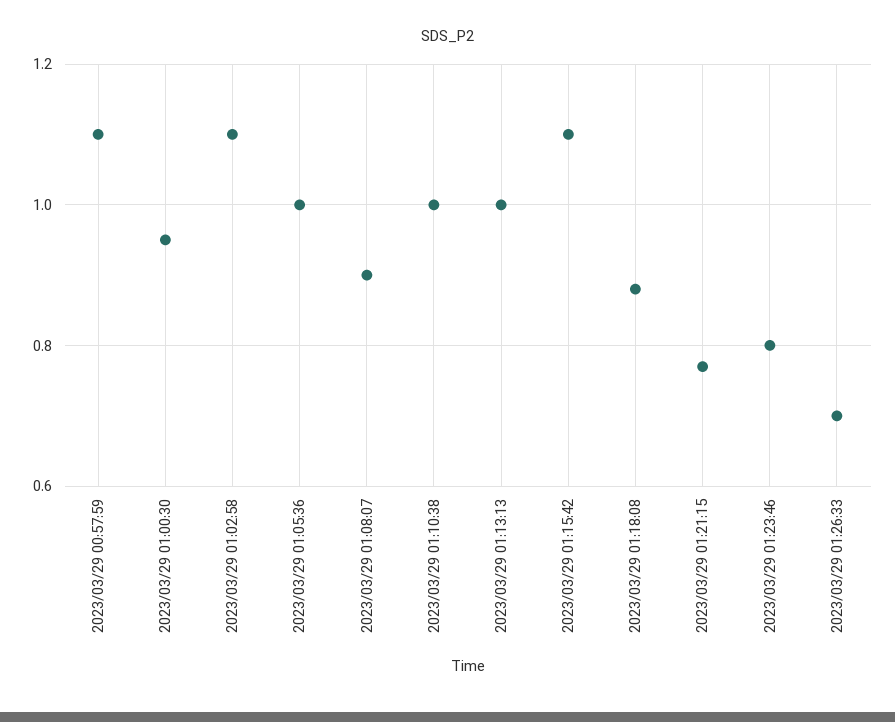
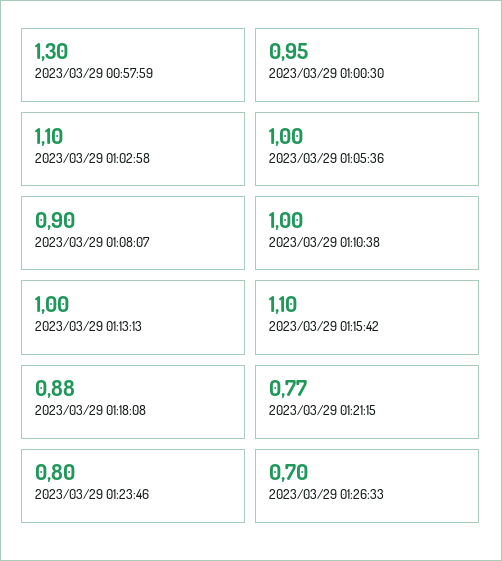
  {
-   "2023/03/29 00:57:59": 1.1,
+   "2023/03/29 00:57:59": 1.3,
    "2023/03/29 01:00:30": 0.95,
    "2023/03/29 01:02:58": 1.1,
    "2023/03/29 01:05:36": 1,
    "2023/03/29 01:08:07": 0.9,
    "2023/03/29 01:10:38": 1,
    "2023/03/29 01:13:13": 1,
    "2023/03/29 01:15:42": 1.1,
    "2023/03/29 01:18:08": 0.88,
    "2023/03/29 01:21:15": 0.77,
    "2023/03/29 01:23:46": 0.8,
    "2023/03/29 01:26:33": 0.7
  }

